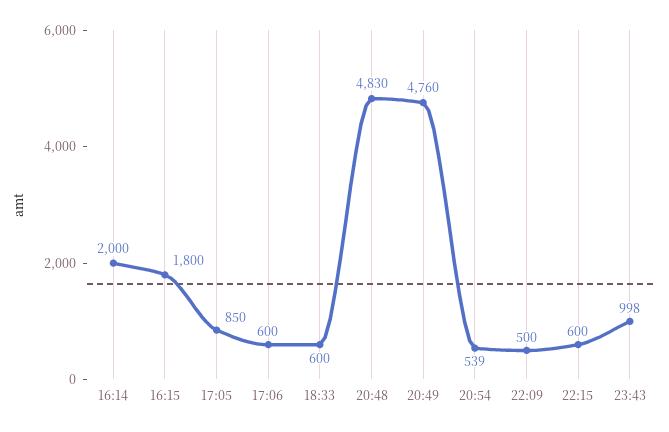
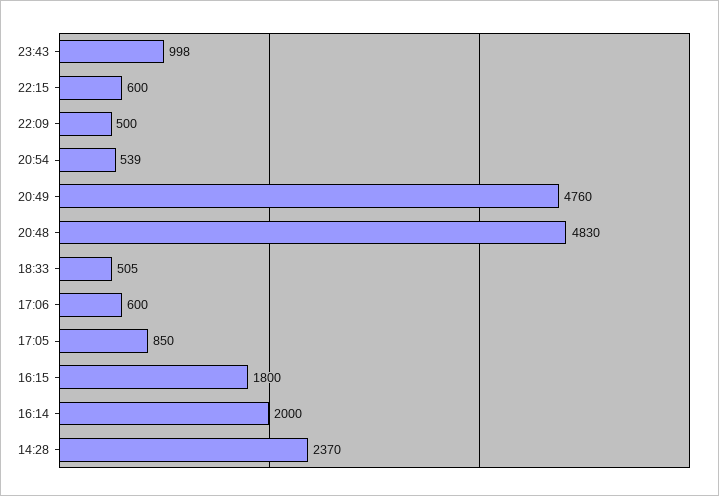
  {
    "16:14": 2000,
    "16:15": 1800,
    "17:05": 850,
    "17:06": 600,
-   "18:33": 600,
+   "18:33": 505,
    "20:48": 4830,
    "20:49": 4760,
    "20:54": 539,
    "22:09": 500,
    "22:15": 600,
-   "23:43": 998
+   "23:43": 998,
+   "14:28": 2370
  }

